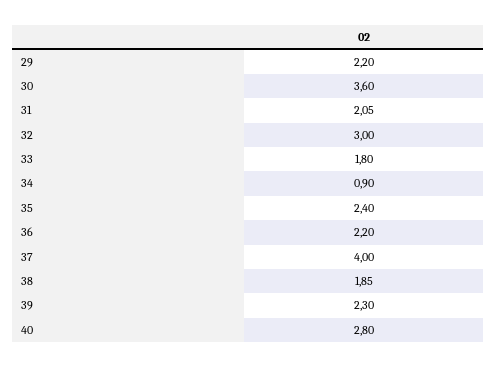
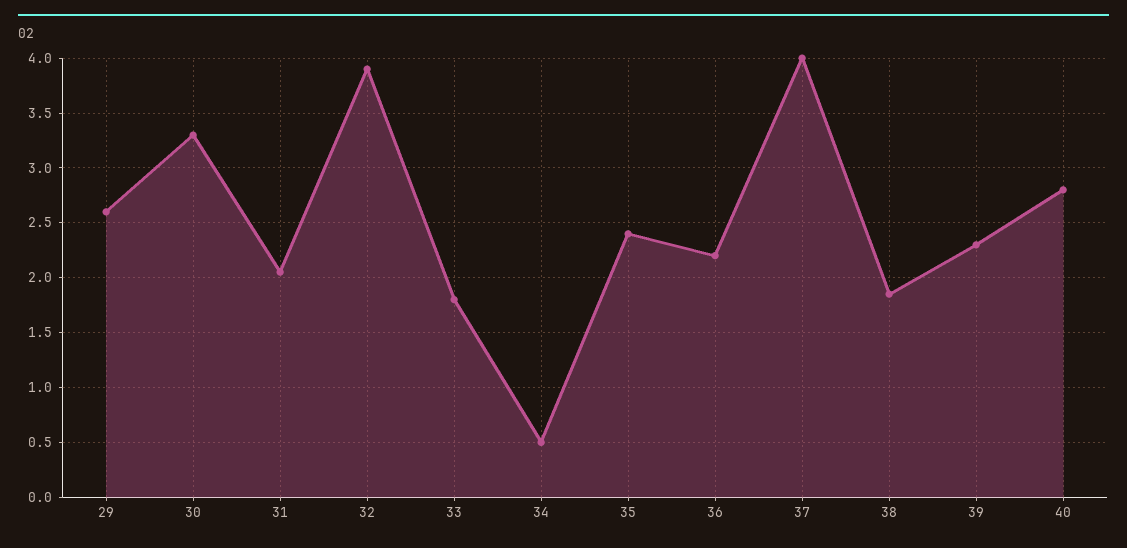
  {
-   "29": 2.2,
+   "29": 2.6,
-   "30": 3.6,
+   "30": 3.3,
    "31": 2.05,
-   "32": 3,
+   "32": 3.9,
    "33": 1.8,
-   "34": 0.9,
+   "34": 0.5,
    "35": 2.4,
    "36": 2.2,
    "37": 4,
    "38": 1.85,
    "39": 2.3,
    "40": 2.8
  }

